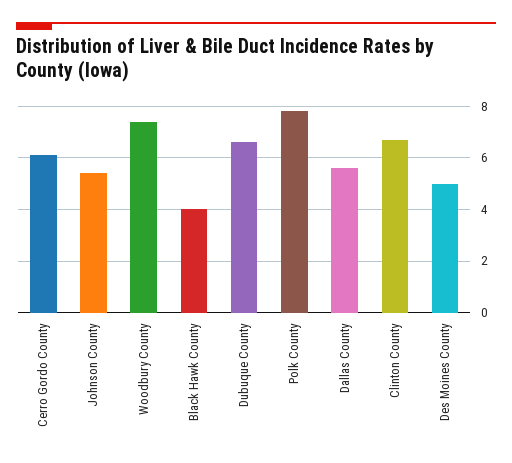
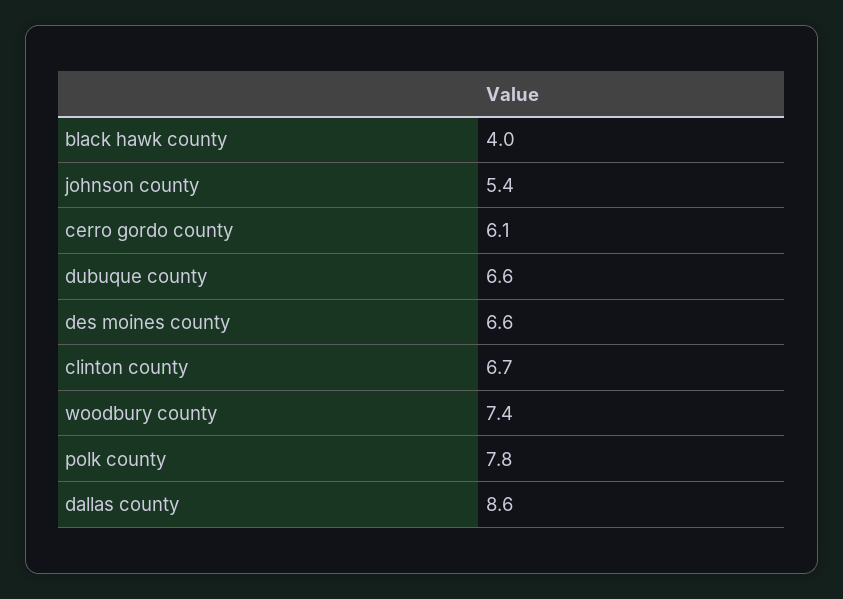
  {
    "Cerro Gordo County": 6.1,
    "Johnson County": 5.4,
    "Woodbury County": 7.4,
    "Black Hawk County": 4,
    "Dubuque County": 6.6,
    "Polk County": 7.8,
-   "Dallas County": 5.5,
+   "Dallas County": 8.6,
    "Clinton County": 6.7,
-   "Des Moines County": 5
+   "Des Moines County": 6.6
  }

